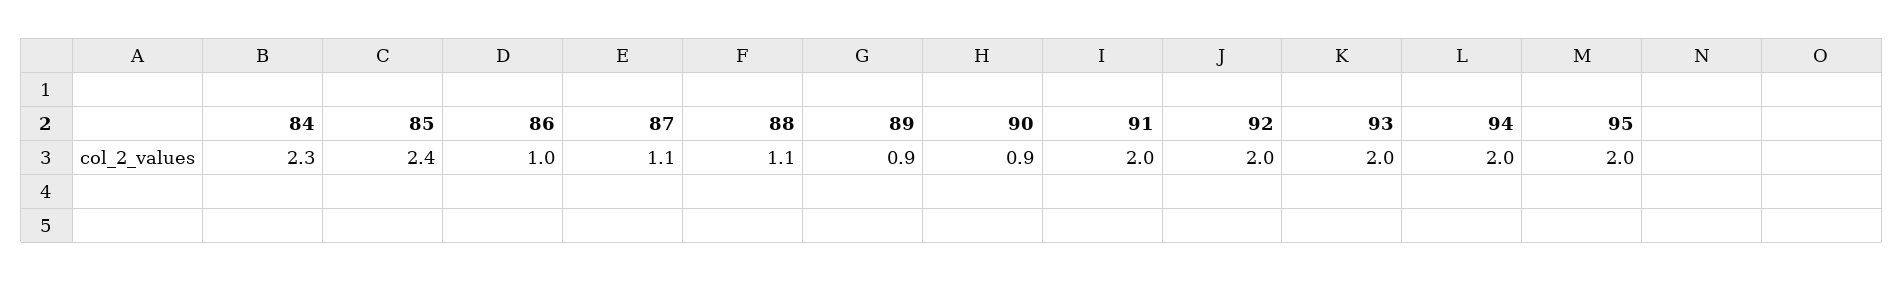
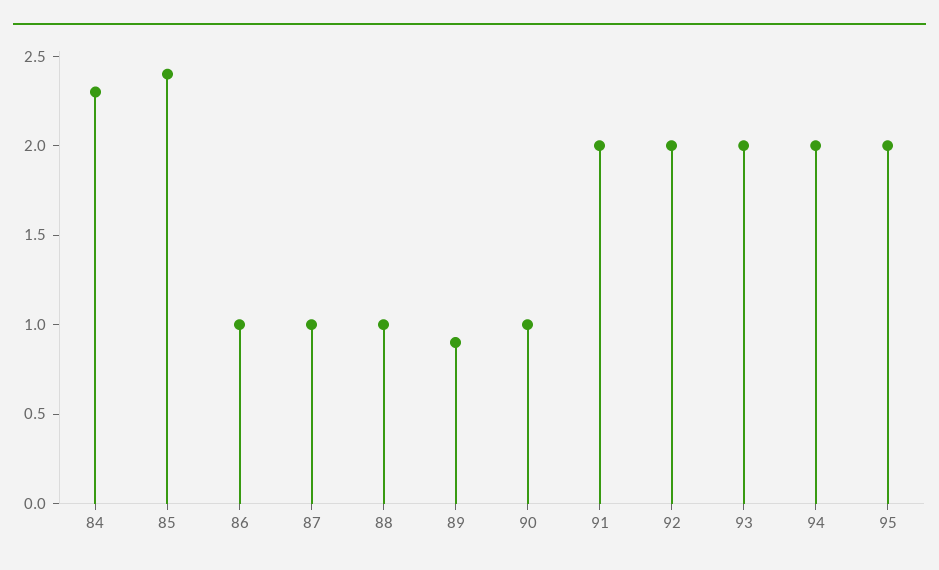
  {
    "84": 2.3,
    "85": 2.4,
    "86": 1,
-   "87": 1.1,
+   "87": 1,
-   "88": 1.1,
+   "88": 1,
    "89": 0.9,
-   "90": 0.9,
+   "90": 1,
    "91": 2,
    "92": 2,
    "93": 2,
    "94": 2,
    "95": 2
  }

